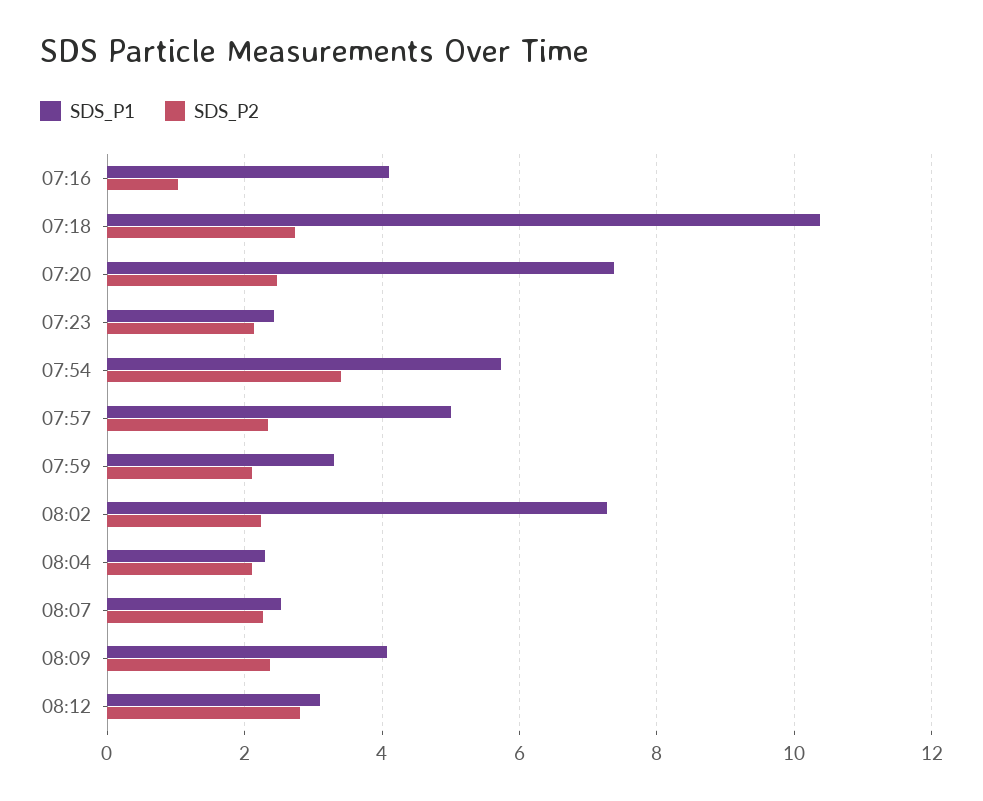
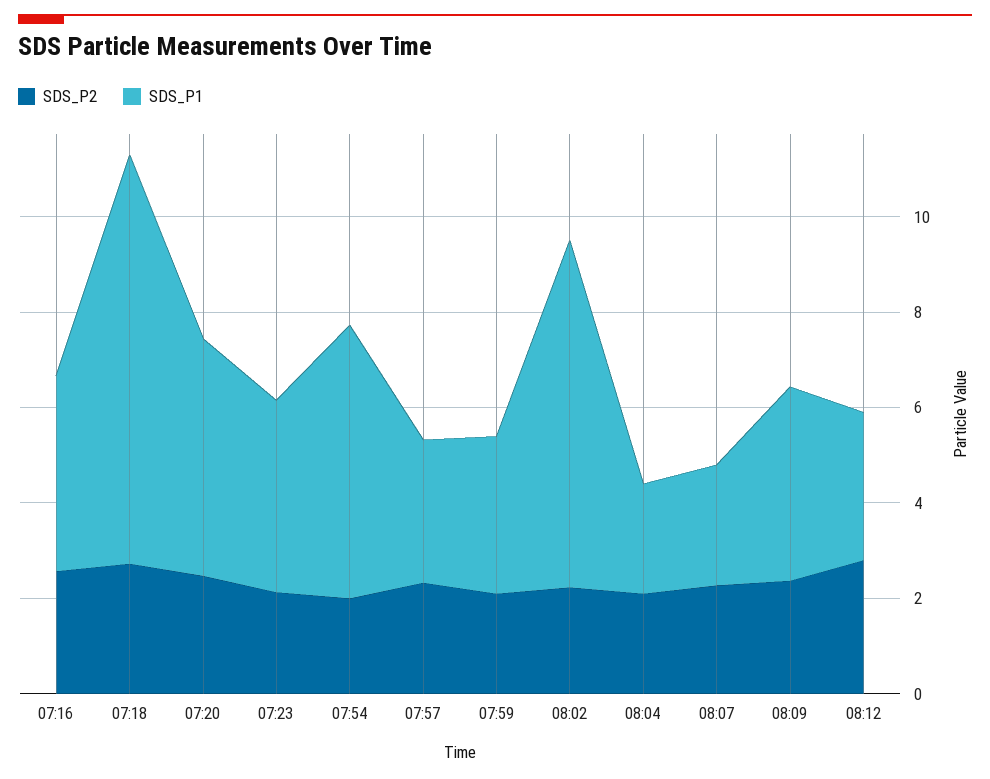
  {
    "SDS_P1": {
      "07:16": 4.2,
-     "07:18": 10.4,
+     "07:18": 8.5,
-     "07:20": 7.4,
+     "07:20": 5,
-     "07:23": 2.4,
+     "07:23": 4,
      "07:54": 5.8,
-     "07:57": 5,
+     "07:57": 3,
      "07:59": 3.4,
      "08:02": 7.2,
      "08:04": 2.4,
      "08:07": 2.6,
      "08:09": 4,
      "08:12": 3.2
    },
    "SDS_P2": {
-     "07:16": 1,
+     "07:16": 2.5,
      "07:18": 2.8,
      "07:20": 2.4,
      "07:23": 2.2,
-     "07:54": 3.4,
+     "07:54": 2,
      "07:57": 2.4,
      "07:59": 2.2,
      "08:02": 2.2,
      "08:04": 2.2,
      "08:07": 2.2,
      "08:09": 2.4,
      "08:12": 2.8
    }
  }

